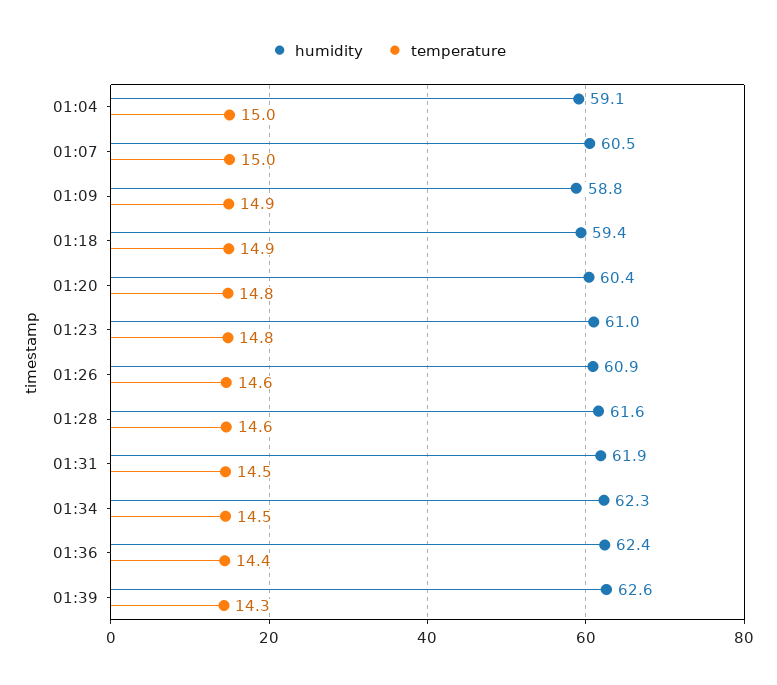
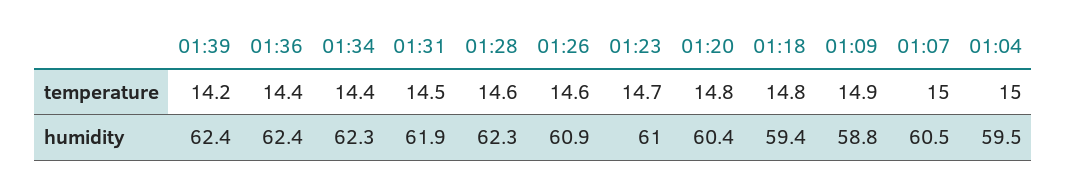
  {
    "humidity": {
-     "01:04": 59.1,
+     "01:04": 59.5,
      "01:07": 60.5,
      "01:09": 58.8,
      "01:18": 59.4,
      "01:20": 60.4,
      "01:23": 61,
      "01:26": 60.9,
-     "01:28": 61.6,
+     "01:28": 62.3,
      "01:31": 61.9,
      "01:34": 62.3,
      "01:36": 62.4,
-     "01:39": 62.6
+     "01:39": 62.4
    },
    "temperature": {
      "01:04": 15,
      "01:07": 15,
      "01:09": 14.9,
-     "01:18": 14.9,
+     "01:18": 14.8,
      "01:20": 14.8,
-     "01:23": 14.8,
+     "01:23": 14.7,
      "01:26": 14.6,
      "01:28": 14.6,
      "01:31": 14.5,
-     "01:34": 14.5,
+     "01:34": 14.4,
      "01:36": 14.4,
-     "01:39": 14.3
+     "01:39": 14.2
    }
  }

